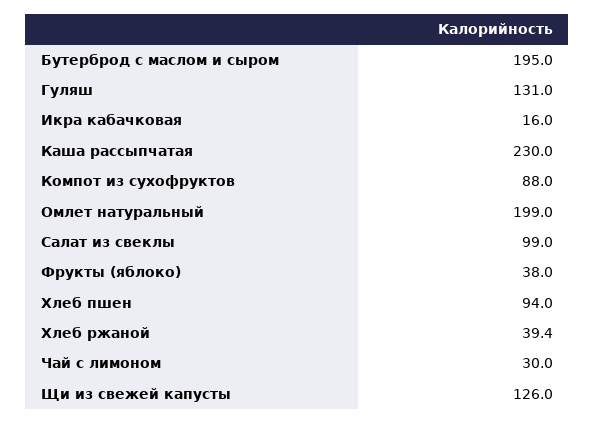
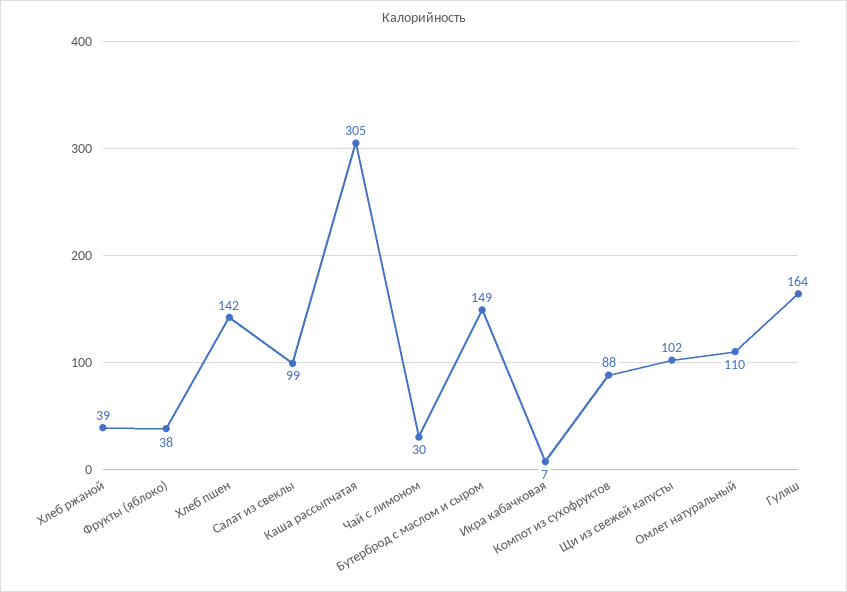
  {
-   "Бутерброд с маслом и сыром": 195,
+   "Бутерброд с маслом и сыром": 149,
-   "Гуляш": 131,
+   "Гуляш": 164,
-   "Икра кабачковая": 16,
+   "Икра кабачковая": 7,
-   "Каша рассыпчатая": 230,
+   "Каша рассыпчатая": 305,
    "Компот из сухофруктов": 88,
-   "Омлет натуральный": 199,
+   "Омлет натуральный": 110,
    "Салат из свеклы": 99,
    "Фрукты (яблоко)": 38,
-   "Хлеб пшен": 94,
+   "Хлеб пшен": 142,
    "Хлеб ржаной": 39.4,
    "Чай с лимоном": 30,
-   "Щи из свежей капусты": 126
+   "Щи из свежей капусты": 102
  }

